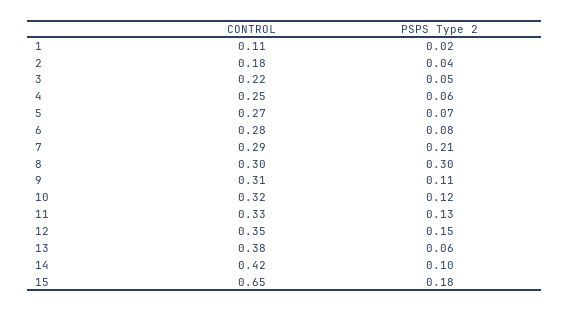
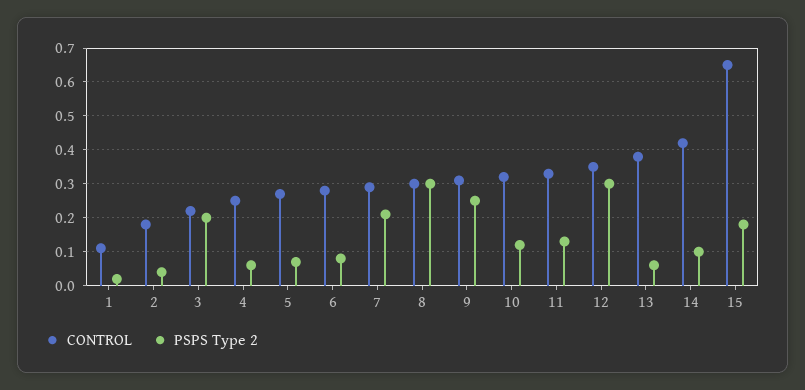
  {
    "CONTROL": {
      "1": 0.11,
      "2": 0.18,
      "3": 0.22,
      "4": 0.25,
      "5": 0.27,
      "6": 0.28,
      "7": 0.29,
      "8": 0.3,
      "9": 0.31,
      "10": 0.32,
      "11": 0.33,
      "12": 0.35,
      "13": 0.38,
      "14": 0.42,
      "15": 0.65
    },
    "PSPS Type 2": {
      "1": 0.02,
      "2": 0.04,
-     "3": 0.05,
+     "3": 0.2,
      "4": 0.06,
      "5": 0.07,
      "6": 0.08,
      "7": 0.21,
      "8": 0.3,
-     "9": 0.11,
+     "9": 0.25,
      "10": 0.12,
      "11": 0.13,
-     "12": 0.15,
+     "12": 0.3,
      "13": 0.06,
      "14": 0.1,
      "15": 0.18
    }
  }

